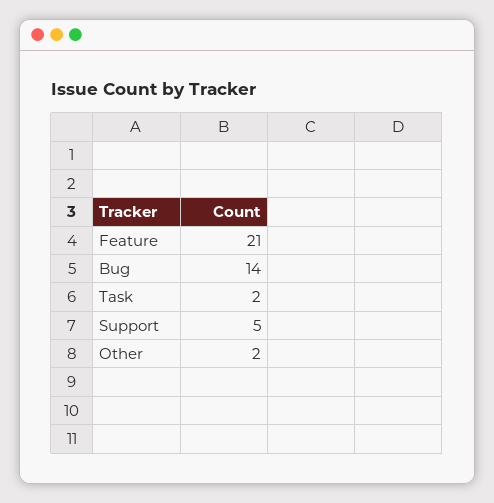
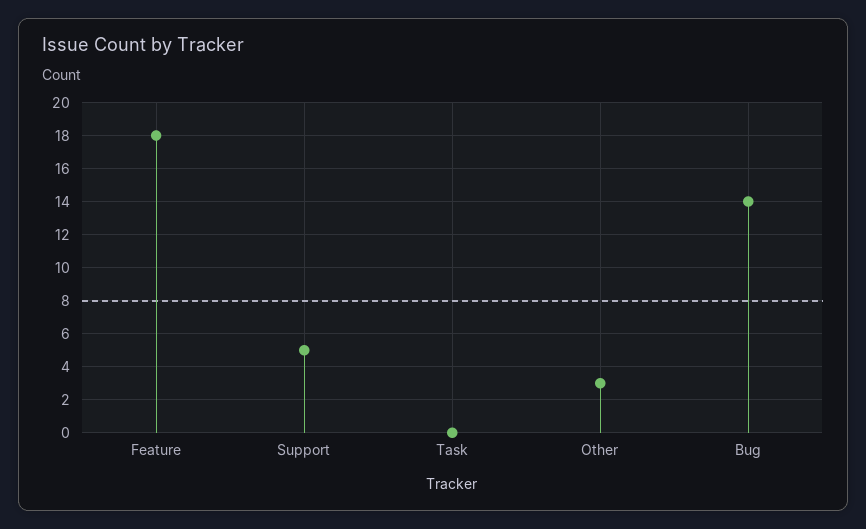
  {
-   "Feature": 21,
+   "Feature": 18,
    "Bug": 14,
-   "Task": 2,
+   "Task": 0,
    "Support": 5,
-   "Other": 2
+   "Other": 3
  }

